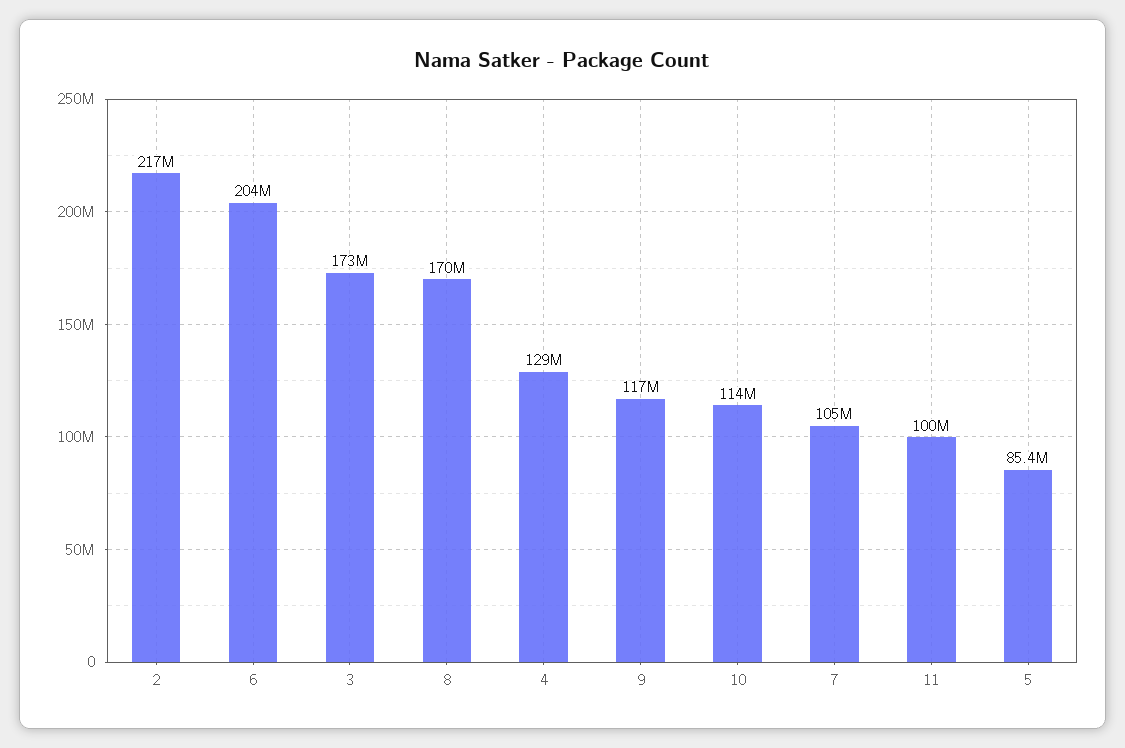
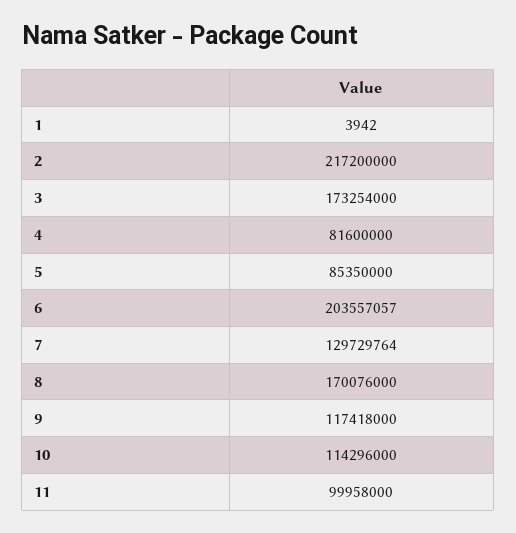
  {
    "2": 217200000,
    "6": 203557057,
    "3": 173254000,
    "8": 170076000,
-   "4": 129000000,
+   "4": 81600000,
    "9": 117418000,
    "10": 114296000,
-   "7": 105000000,
+   "7": 129729764,
    "11": 99958000,
-   "5": 85350000
+   "5": 85350000,
+   "1": 3942
  }

